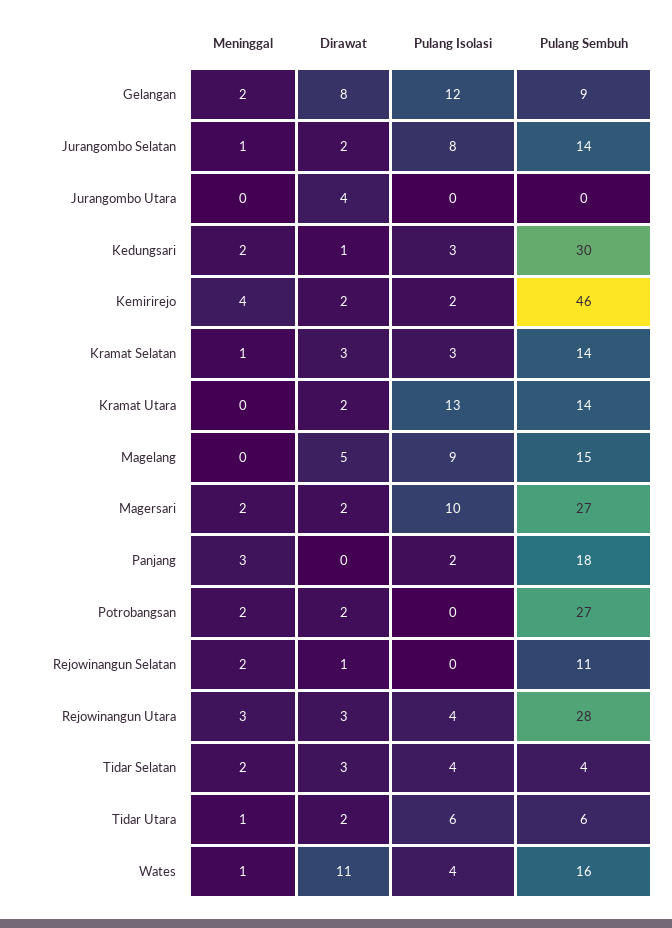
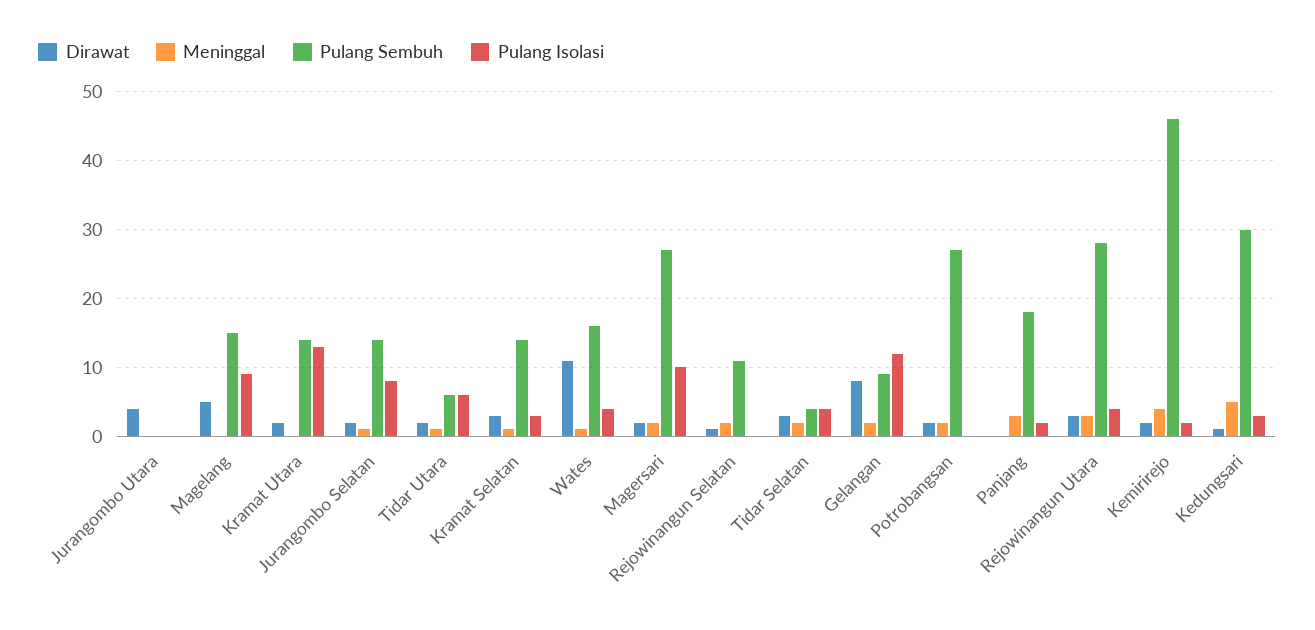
  {
    "Meninggal": {
      "Gelangan": 2,
      "Jurangombo Selatan": 1,
      "Jurangombo Utara": 0,
-     "Kedungsari": 2,
+     "Kedungsari": 5,
      "Kemirirejo": 4,
      "Kramat Selatan": 1,
      "Kramat Utara": 0,
      "Magelang": 0,
      "Magersari": 2,
      "Panjang": 3,
      "Potrobangsan": 2,
      "Rejowinangun Selatan": 2,
      "Rejowinangun Utara": 3,
      "Tidar Selatan": 2,
      "Tidar Utara": 1,
      "Wates": 1
    },
    "Dirawat": {
      "Gelangan": 8,
      "Jurangombo Selatan": 2,
      "Jurangombo Utara": 4,
      "Kedungsari": 1,
      "Kemirirejo": 2,
      "Kramat Selatan": 3,
      "Kramat Utara": 2,
      "Magelang": 5,
      "Magersari": 2,
      "Panjang": 0,
      "Potrobangsan": 2,
      "Rejowinangun Selatan": 1,
      "Rejowinangun Utara": 3,
      "Tidar Selatan": 3,
      "Tidar Utara": 2,
      "Wates": 11
    },
    "Pulang Isolasi": {
      "Gelangan": 12,
      "Jurangombo Selatan": 8,
      "Jurangombo Utara": 0,
      "Kedungsari": 3,
      "Kemirirejo": 2,
      "Kramat Selatan": 3,
      "Kramat Utara": 13,
      "Magelang": 9,
      "Magersari": 10,
      "Panjang": 2,
      "Potrobangsan": 0,
      "Rejowinangun Selatan": 0,
      "Rejowinangun Utara": 4,
      "Tidar Selatan": 4,
      "Tidar Utara": 6,
      "Wates": 4
    },
    "Pulang Sembuh": {
      "Gelangan": 9,
      "Jurangombo Selatan": 14,
      "Jurangombo Utara": 0,
      "Kedungsari": 30,
      "Kemirirejo": 46,
      "Kramat Selatan": 14,
      "Kramat Utara": 14,
      "Magelang": 15,
      "Magersari": 27,
      "Panjang": 18,
      "Potrobangsan": 27,
      "Rejowinangun Selatan": 11,
      "Rejowinangun Utara": 28,
      "Tidar Selatan": 4,
      "Tidar Utara": 6,
      "Wates": 16
    }
  }

